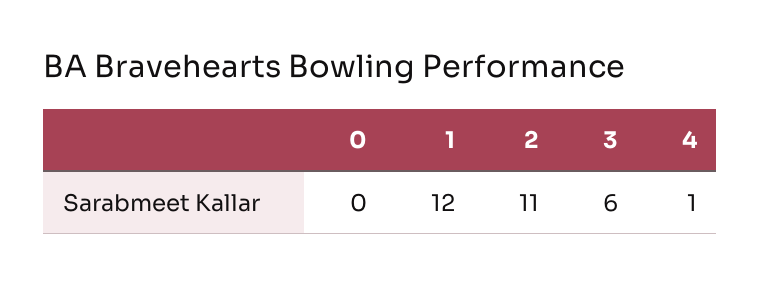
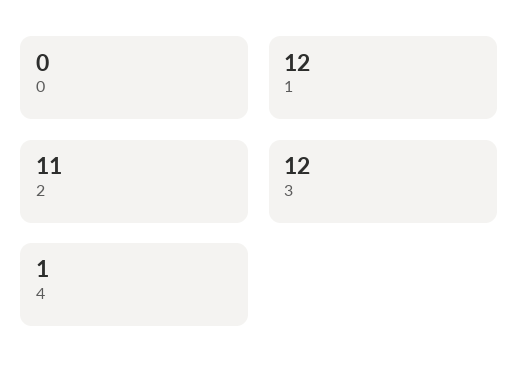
  {
    "0": 0,
    "1": 12,
    "2": 11,
-   "3": 6,
+   "3": 12,
    "4": 1
  }

